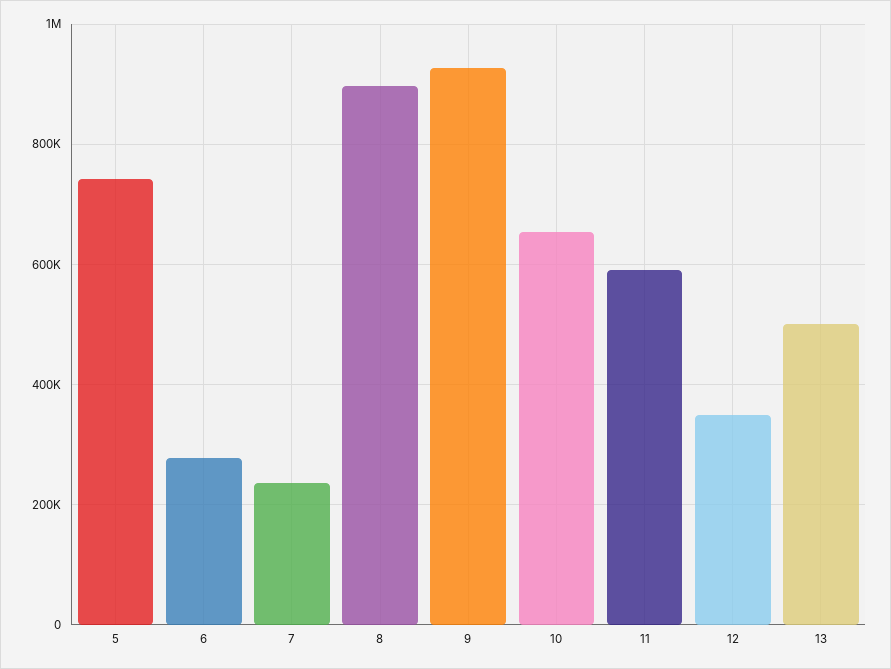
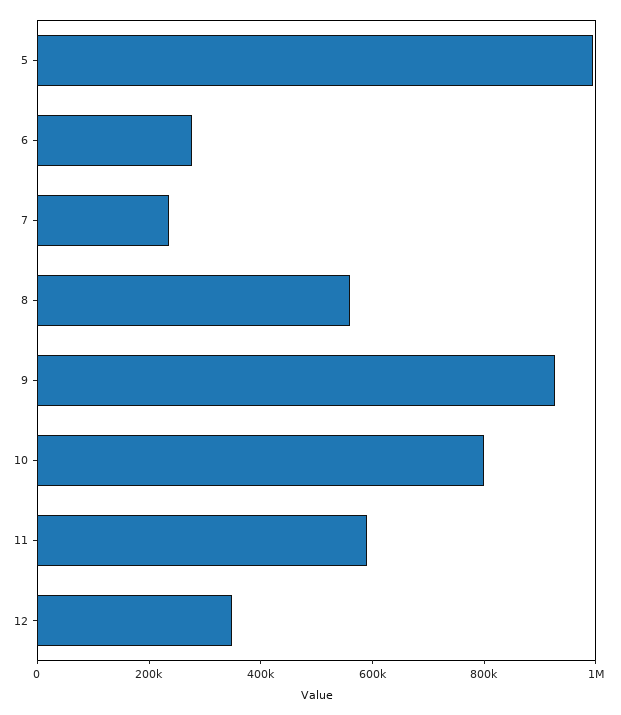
  {
-   "5": 740000,
+   "5": 1000000,
    "6": 280000,
    "7": 240000,
-   "8": 900000,
+   "8": 550000,
    "9": 920000,
-   "10": 660000,
+   "10": 800000,
    "11": 600000,
-   "12": 340000,
+   "12": 340000
-   "13": 500000
  }

